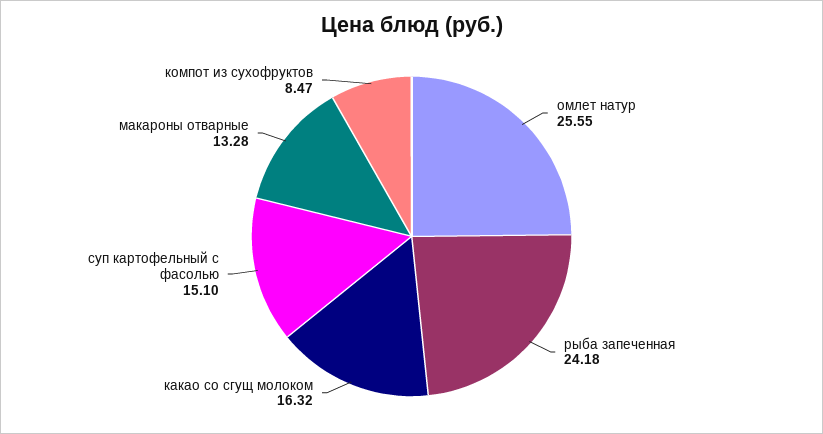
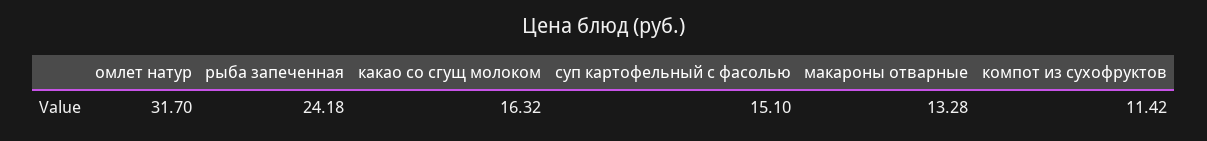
  {
-   "омлет натур": 25.55,
+   "омлет натур": 31.7,
    "рыба запеченная": 24.18,
    "какао со сгущ молоком": 16.32,
    "суп картофельный с фасолью": 15.1,
    "макароны отварные": 13.28,
-   "компот из сухофруктов": 8.47
+   "компот из сухофруктов": 11.42
  }

